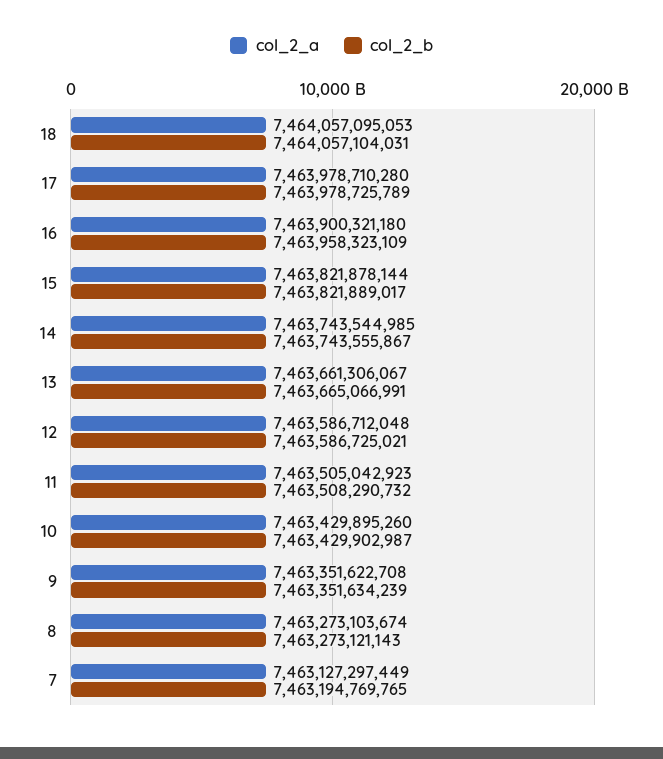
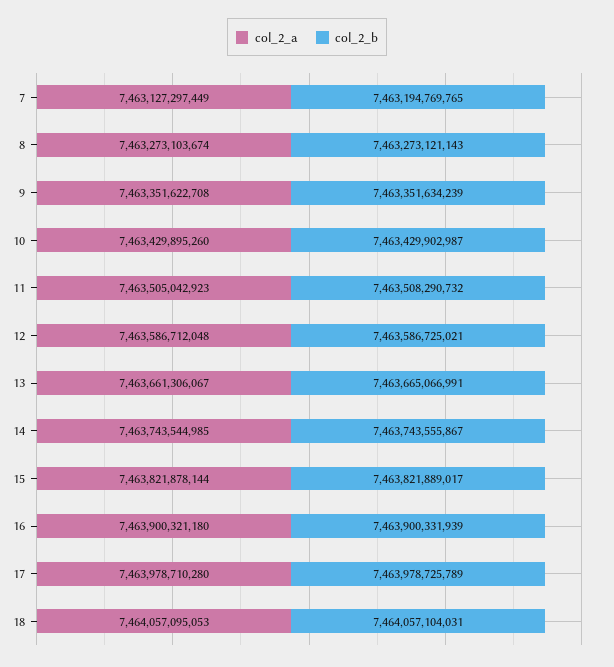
  {
    "col_2_a": {
      "18": 7464057095053,
      "17": 7463978710280,
      "16": 7463900321180,
      "15": 7463821878144,
      "14": 7463743544985,
      "13": 7463661306067,
      "12": 7463586712048,
      "11": 7463505042923,
      "10": 7463429895260,
      "9": 7463351622708,
      "8": 7463273103674,
      "7": 7463127297449
    },
    "col_2_b": {
      "18": 7464057104031,
      "17": 7463978725789,
-     "16": 7463958323109,
+     "16": 7463900331939,
      "15": 7463821889017,
      "14": 7463743555867,
      "13": 7463665066991,
      "12": 7463586725021,
      "11": 7463508290732,
      "10": 7463429902987,
      "9": 7463351634239,
      "8": 7463273121143,
      "7": 7463194769765
    }
  }

